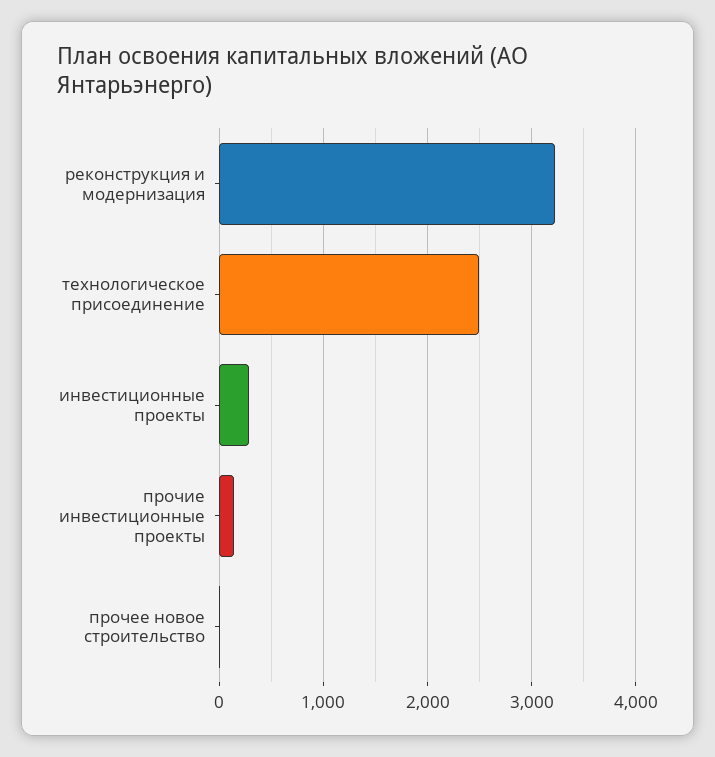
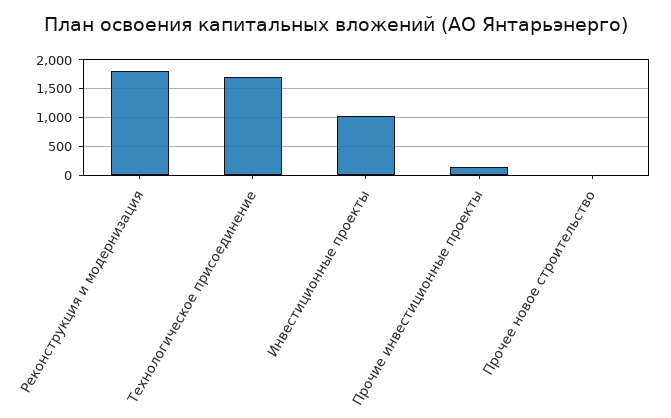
  {
-   "реконструкция и модернизация": 3200,
+   "реконструкция и модернизация": 1750,
-   "технологическое присоединение": 2500,
+   "технологическое присоединение": 1750,
-   "инвестиционные проекты": 300,
+   "инвестиционные проекты": 1000,
    "прочие инвестиционные проекты": 100,
    "прочее новое строительство": 0
  }

